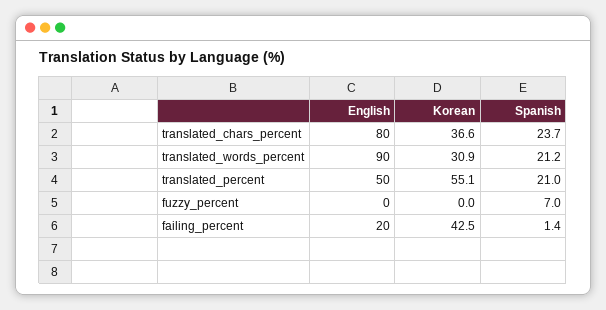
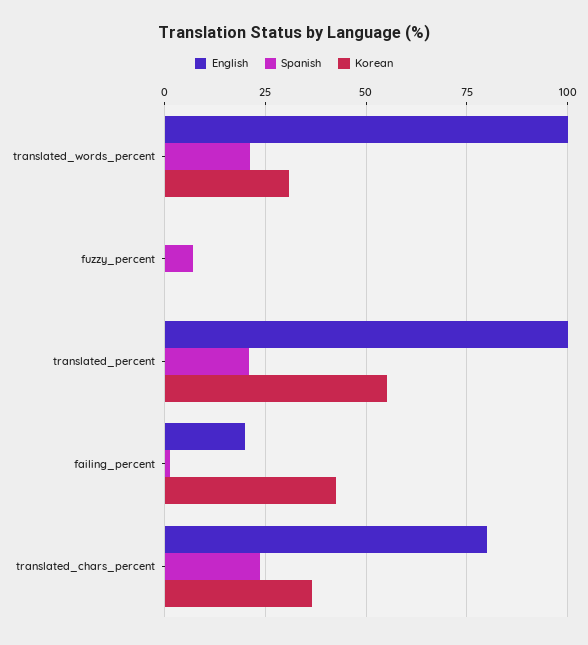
  {
    "English": {
      "translated_chars_percent": 80,
-     "translated_words_percent": 90,
+     "translated_words_percent": 100,
-     "translated_percent": 50,
+     "translated_percent": 100,
      "fuzzy_percent": 0,
      "failing_percent": 20
    },
    "Korean": {
      "translated_chars_percent": 36.6,
      "translated_words_percent": 30.9,
      "translated_percent": 55.1,
      "fuzzy_percent": 0,
      "failing_percent": 42.5
    },
    "Spanish": {
      "translated_chars_percent": 23.7,
      "translated_words_percent": 21.2,
      "translated_percent": 21,
      "fuzzy_percent": 7,
      "failing_percent": 1.4
    }
  }

